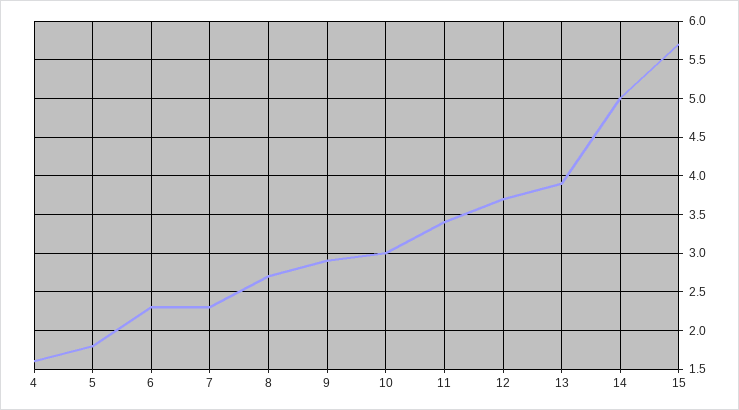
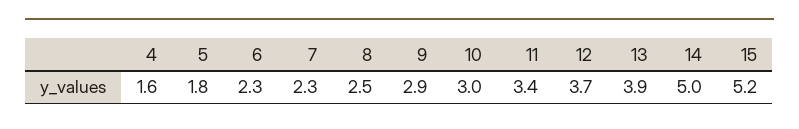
  {
    "4": 1.6,
    "5": 1.8,
    "6": 2.3,
    "7": 2.3,
-   "8": 2.7,
+   "8": 2.5,
    "9": 2.9,
    "10": 3,
    "11": 3.4,
    "12": 3.7,
    "13": 3.9,
    "14": 5,
-   "15": 5.7
+   "15": 5.2
  }

